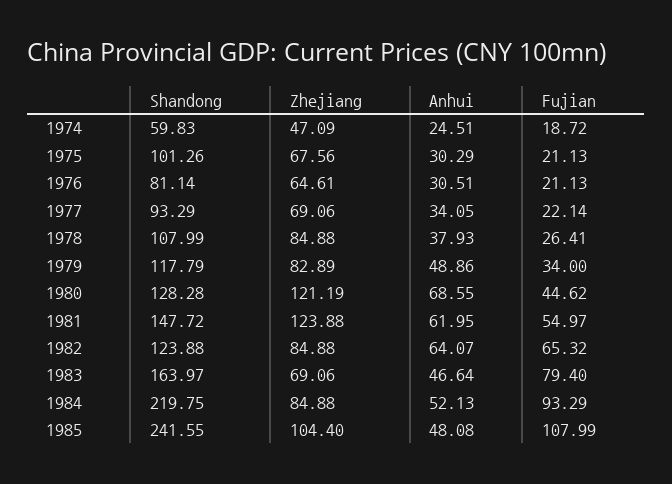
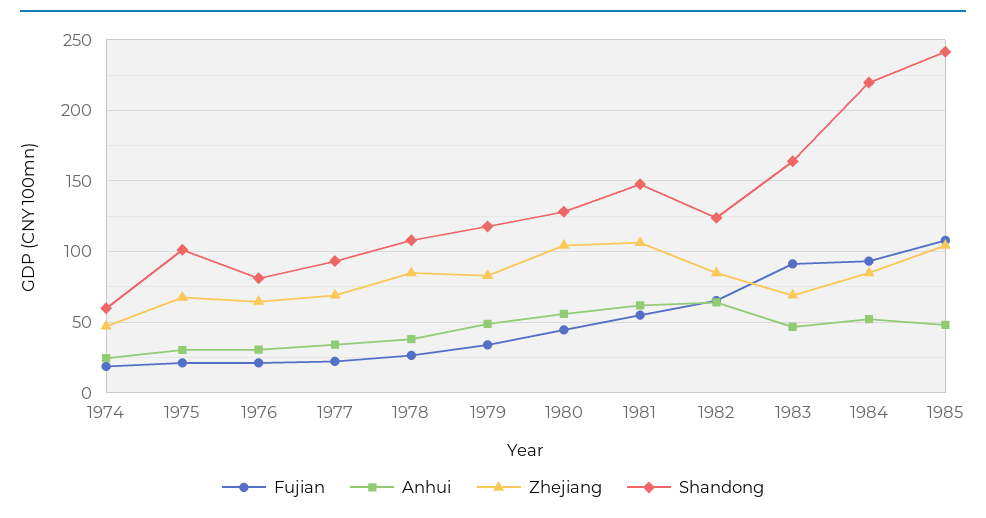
  {
    "Shandong": {
      "1974": 59.83,
      "1975": 101.26,
      "1976": 81.14,
      "1977": 93.29,
      "1978": 107.99,
      "1979": 117.79,
      "1980": 128.28,
      "1981": 147.72,
      "1982": 123.88,
      "1983": 163.97,
      "1984": 219.75,
      "1985": 241.55
    },
    "Zhejiang": {
      "1974": 47.09,
      "1975": 67.56,
      "1976": 64.61,
      "1977": 69.06,
      "1978": 84.88,
      "1979": 82.89,
-     "1980": 121.19,
+     "1980": 105,
-     "1981": 123.88,
+     "1981": 105,
      "1982": 84.88,
      "1983": 69.06,
      "1984": 84.88,
      "1985": 104.4
    },
    "Anhui": {
      "1974": 24.51,
      "1975": 30.29,
      "1976": 30.51,
      "1977": 34.05,
      "1978": 37.93,
      "1979": 48.86,
-     "1980": 68.55,
+     "1980": 55,
      "1981": 61.95,
      "1982": 64.07,
      "1983": 46.64,
      "1984": 52.13,
      "1985": 48.08
    },
    "Fujian": {
      "1974": 18.72,
      "1975": 21.13,
      "1976": 21.13,
      "1977": 22.14,
      "1978": 26.41,
      "1979": 34,
      "1980": 44.62,
      "1981": 54.97,
      "1982": 65.32,
-     "1983": 79.4,
+     "1983": 90,
      "1984": 93.29,
      "1985": 107.99
    }
  }

